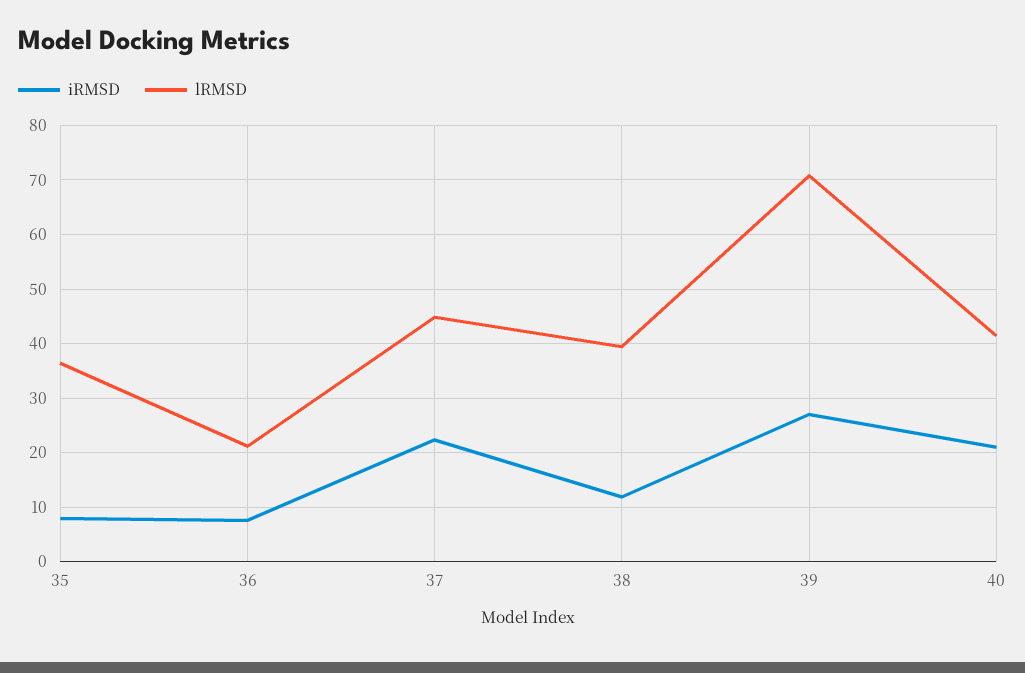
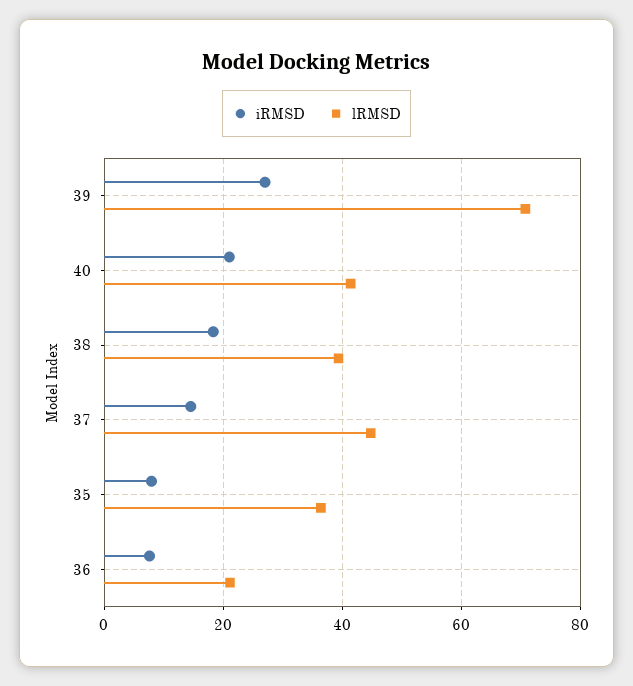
  {
    "iRMSD": {
      "35": 8,
      "36": 8,
-     "37": 22,
+     "37": 14,
-     "38": 12,
+     "38": 18,
      "39": 28,
      "40": 22
    },
    "lRMSD": {
      "35": 36,
      "36": 22,
      "37": 44,
      "38": 40,
      "39": 70,
      "40": 42
    }
  }

